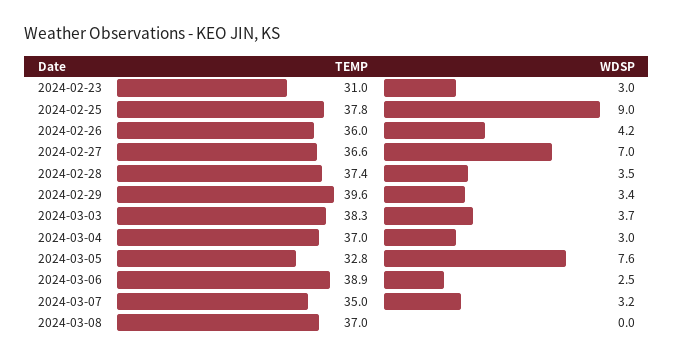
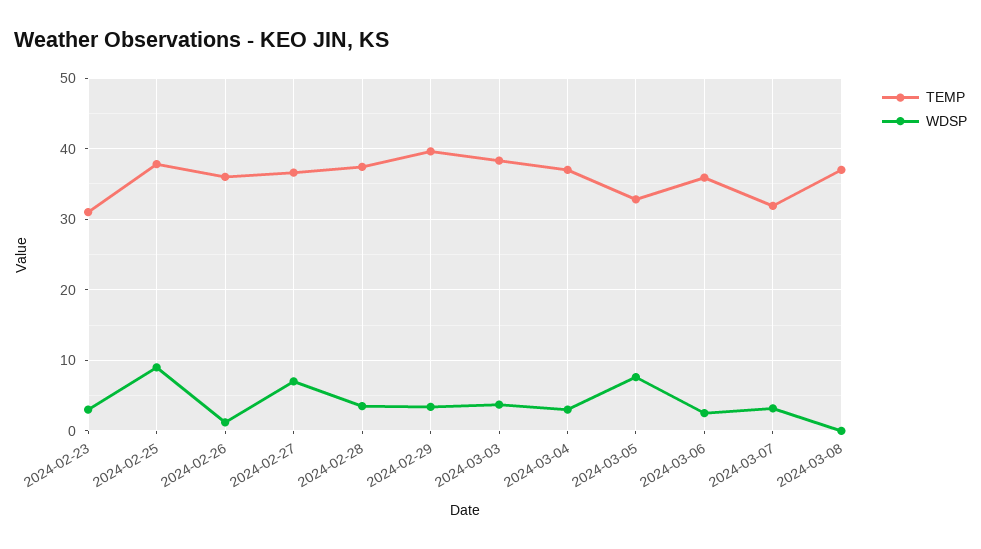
  {
    "TEMP": {
      "2024-02-23": 31,
      "2024-02-25": 37.8,
      "2024-02-26": 36,
      "2024-02-27": 36.6,
      "2024-02-28": 37.4,
      "2024-02-29": 39.6,
      "2024-03-03": 38.3,
      "2024-03-04": 37,
      "2024-03-05": 32.8,
-     "2024-03-06": 38.9,
+     "2024-03-06": 36,
-     "2024-03-07": 35,
+     "2024-03-07": 32,
      "2024-03-08": 37
    },
    "WDSP": {
      "2024-02-23": 3,
      "2024-02-25": 9,
-     "2024-02-26": 4.2,
+     "2024-02-26": 1,
      "2024-02-27": 7,
      "2024-02-28": 3.5,
      "2024-02-29": 3.4,
      "2024-03-03": 3.7,
      "2024-03-04": 3,
      "2024-03-05": 7.6,
      "2024-03-06": 2.5,
      "2024-03-07": 3.2,
      "2024-03-08": 0
    }
  }

